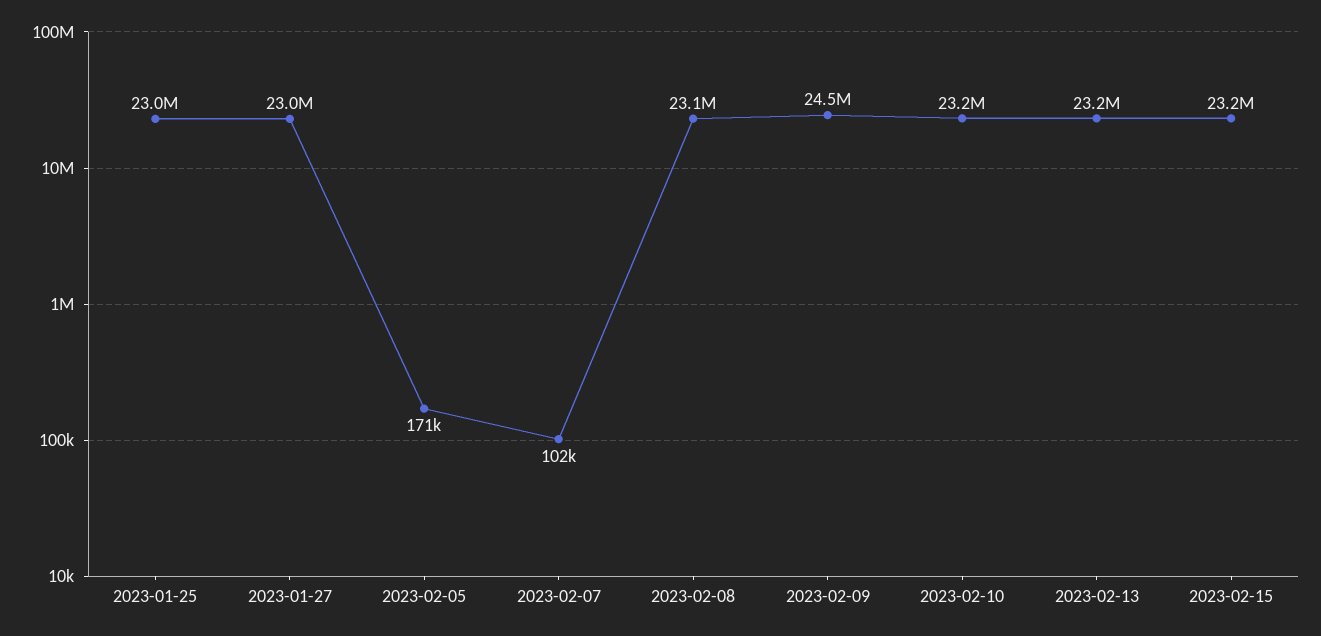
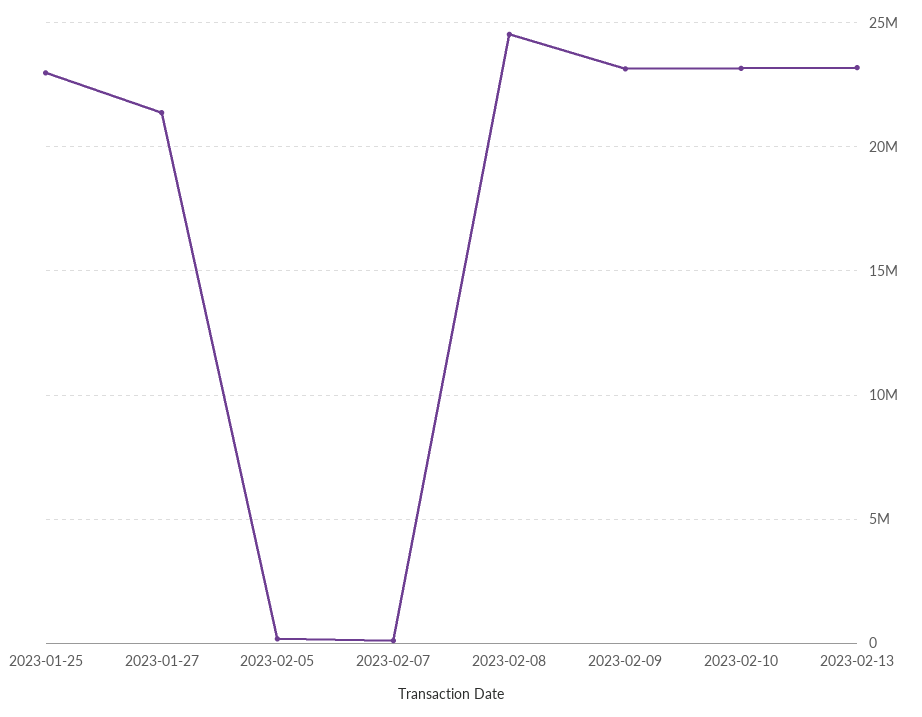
  {
    "2023-01-25": 23000000,
-   "2023-01-27": 23000000,
+   "2023-01-27": 21500000,
    "2023-02-05": 171000,
    "2023-02-07": 102000,
-   "2023-02-08": 23100000,
+   "2023-02-08": 24500000,
-   "2023-02-09": 24500000,
+   "2023-02-09": 23000000,
    "2023-02-10": 23200000,
-   "2023-02-13": 23200000,
+   "2023-02-13": 23200000
-   "2023-02-15": 23200000
  }

